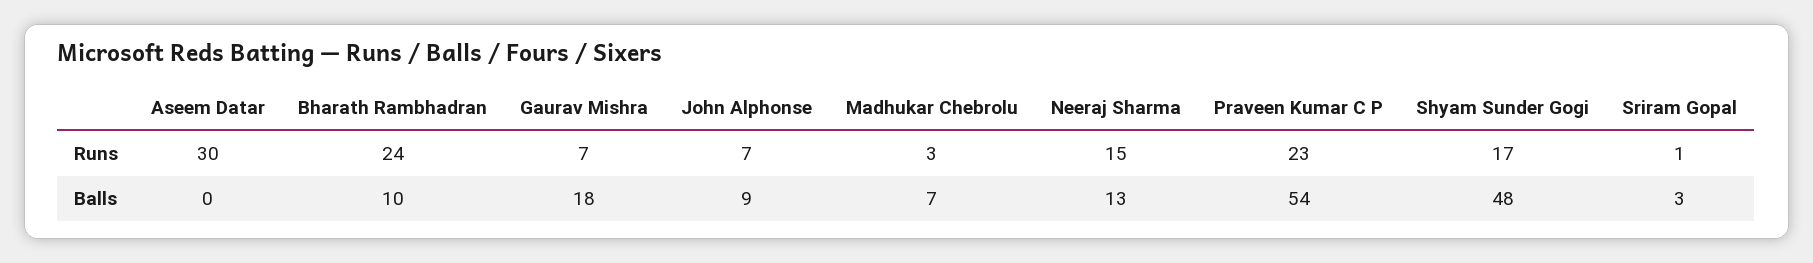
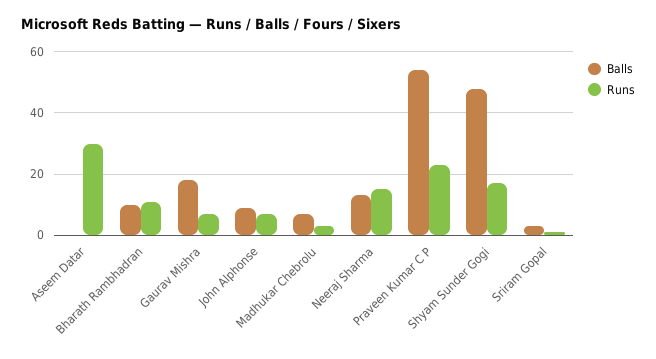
  {
    "Runs": {
      "Aseem Datar": 30,
-     "Bharath Rambhadran": 24,
+     "Bharath Rambhadran": 10,
      "Gaurav Mishra": 7,
      "John Alphonse": 7,
      "Madhukar Chebrolu": 3,
      "Neeraj Sharma": 15,
      "Praveen Kumar C P": 23,
      "Shyam Sunder Gogi": 17,
      "Sriram Gopal": 1
    },
    "Balls": {
      "Aseem Datar": 0,
      "Bharath Rambhadran": 10,
      "Gaurav Mishra": 18,
      "John Alphonse": 9,
      "Madhukar Chebrolu": 7,
      "Neeraj Sharma": 13,
      "Praveen Kumar C P": 54,
      "Shyam Sunder Gogi": 48,
      "Sriram Gopal": 3
    }
  }

